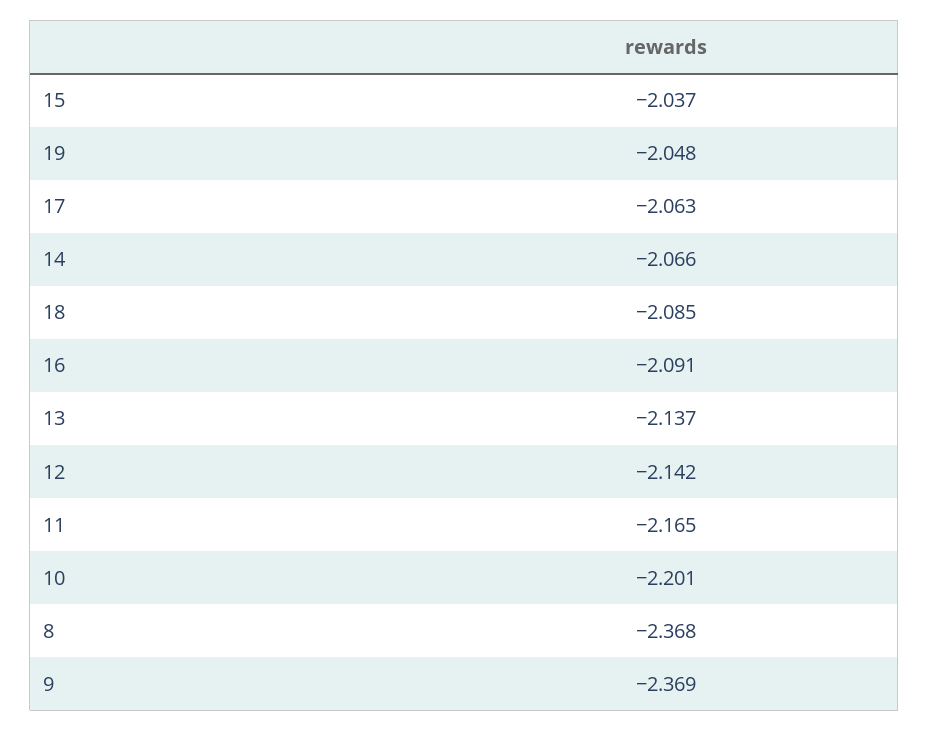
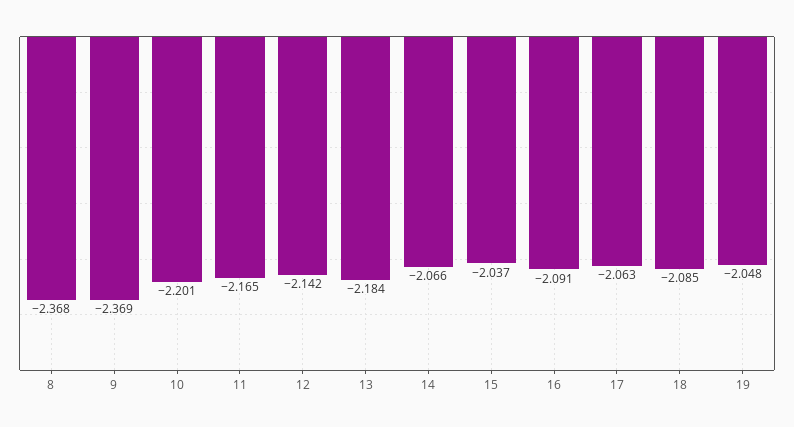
  {
    "15": -2.037,
    "19": -2.048,
    "17": -2.063,
    "14": -2.066,
    "18": -2.085,
    "16": -2.091,
-   "13": -2.137,
+   "13": -2.184,
    "12": -2.142,
    "11": -2.165,
    "10": -2.201,
    "8": -2.368,
    "9": -2.369
  }

